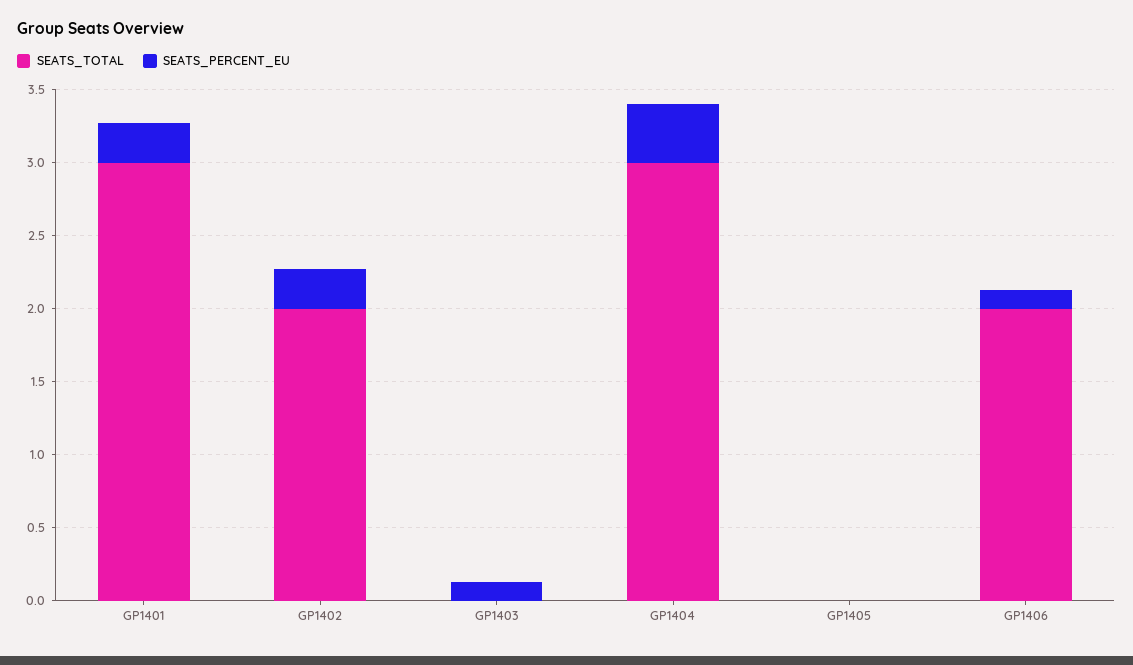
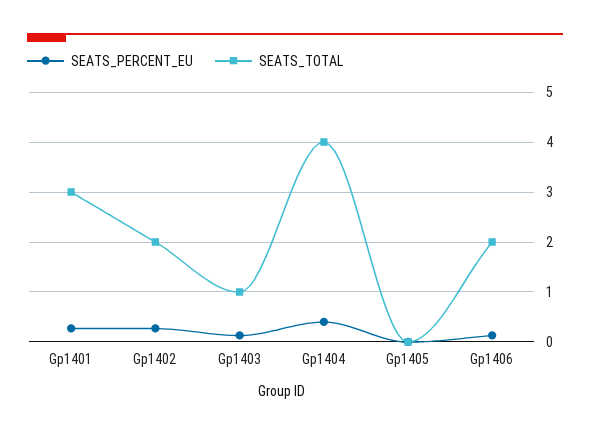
  {
    "SEATS_TOTAL": {
      "GP1401": 3,
      "GP1402": 2,
-     "GP1403": 0,
+     "GP1403": 1,
-     "GP1404": 3,
+     "GP1404": 4,
      "GP1405": 0,
      "GP1406": 2
    },
    "SEATS_PERCENT_EU": {
      "GP1401": 0.3,
      "GP1402": 0.3,
      "GP1403": 0.1,
      "GP1404": 0.4,
      "GP1405": 0,
      "GP1406": 0.1
    }
  }

